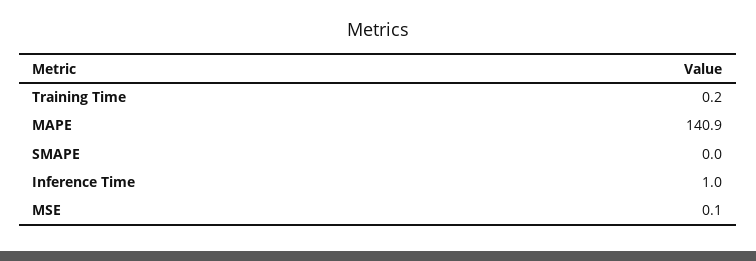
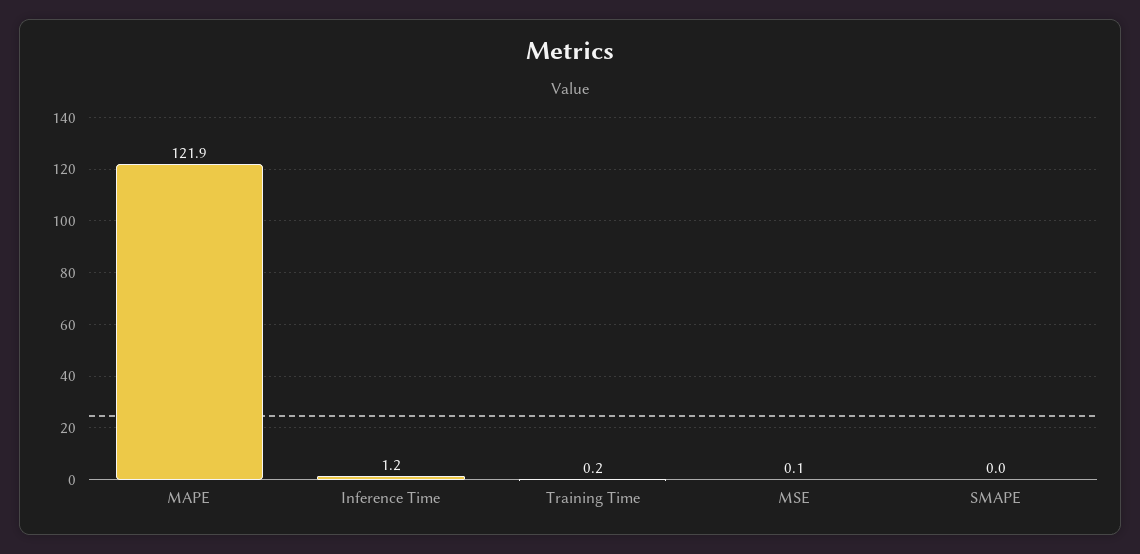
  {
    "Training Time": 0.2,
-   "MAPE": 140.9,
+   "MAPE": 121.9,
    "SMAPE": 0,
-   "Inference Time": 1,
+   "Inference Time": 1.2,
    "MSE": 0.1
  }

